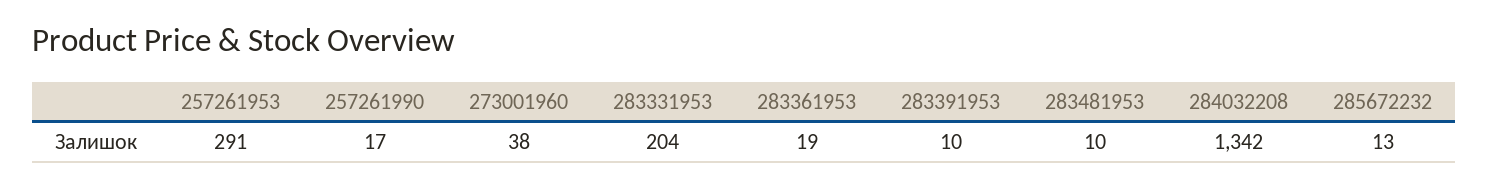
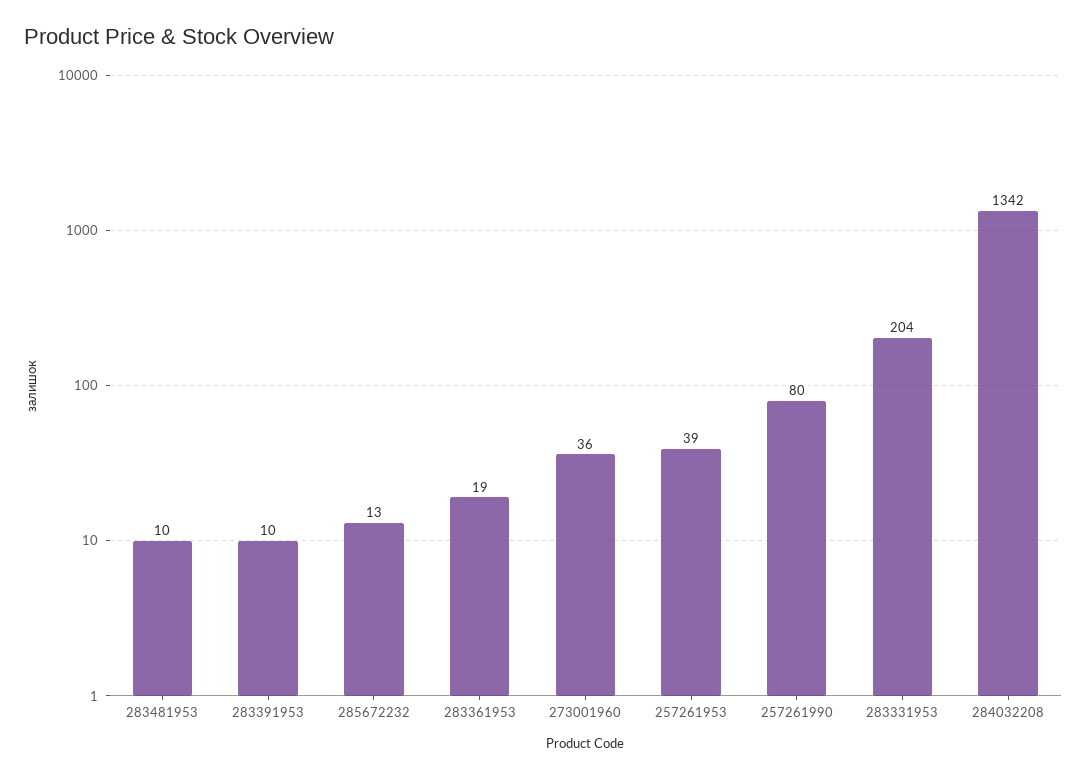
  {
-   "257261953": 291,
+   "257261953": 39,
-   "257261990": 17,
+   "257261990": 80,
-   "273001960": 38,
+   "273001960": 36,
    "283331953": 204,
    "283361953": 19,
    "283391953": 10,
    "283481953": 10,
    "284032208": 1342,
    "285672232": 13
  }

